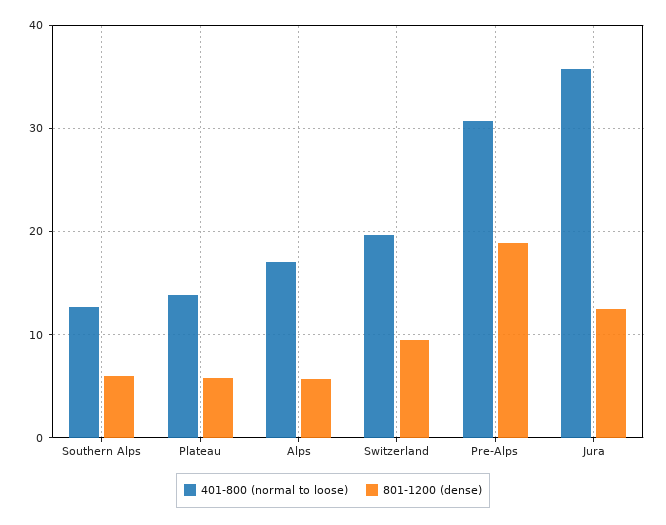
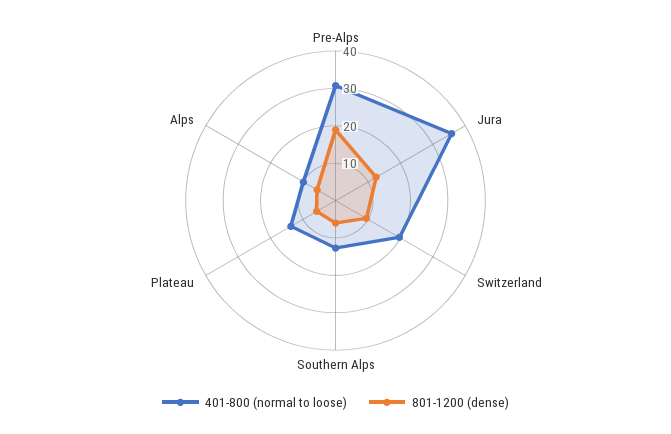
  {
    "401-800 (normal to loose)": {
      "Southern Alps": 13,
      "Plateau": 14,
-     "Alps": 17,
+     "Alps": 10,
      "Switzerland": 20,
      "Pre-Alps": 31,
      "Jura": 36
    },
    "801-1200 (dense)": {
      "Southern Alps": 6,
      "Plateau": 6,
      "Alps": 6,
      "Switzerland": 10,
      "Pre-Alps": 19,
      "Jura": 13
    }
  }

